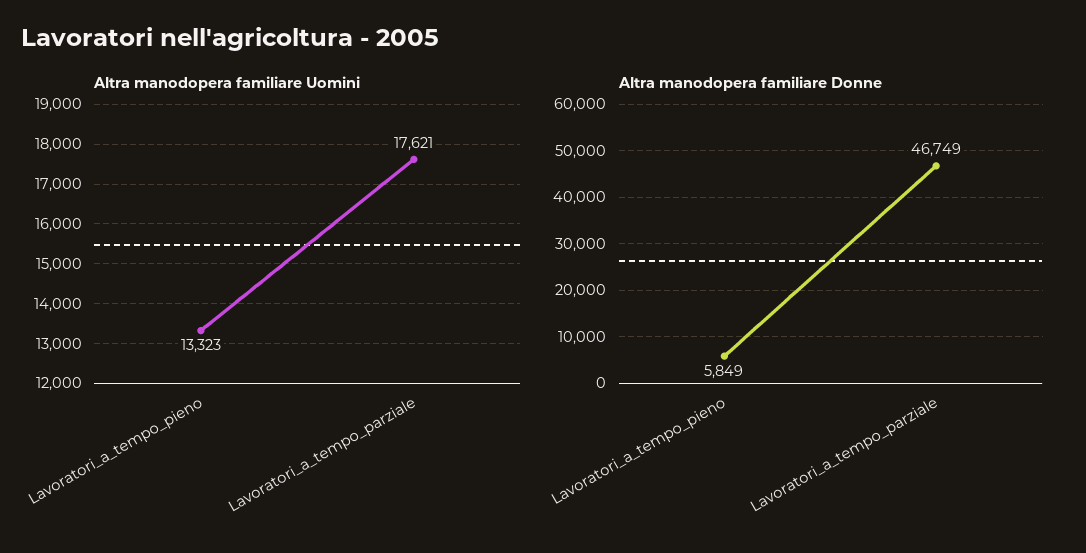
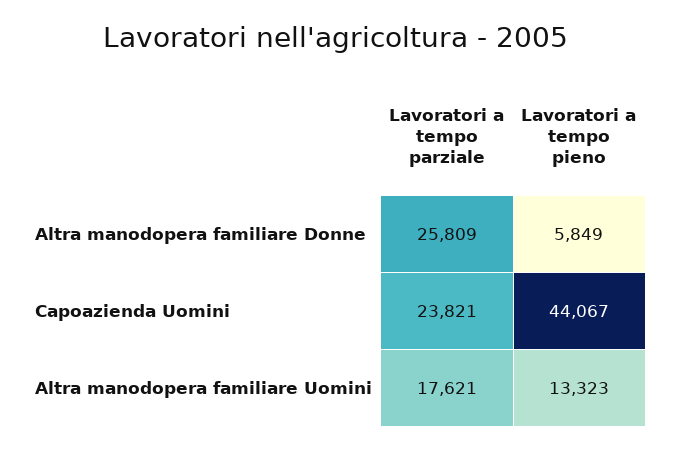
  {
    "Altra manodopera familiare Uomini": {
      "Lavoratori_a_tempo_pieno": 13323,
      "Lavoratori_a_tempo_parziale": 17621
    },
    "Altra manodopera familiare Donne": {
      "Lavoratori_a_tempo_pieno": 5849,
-     "Lavoratori_a_tempo_parziale": 46749
+     "Lavoratori_a_tempo_parziale": 25809
-   }
+   },
+   "Capoazienda Uomini": {
+     "Lavoratori_a_tempo_parziale": 23821,
+     "Lavoratori_a_tempo_pieno": 44067
+   }
  }

